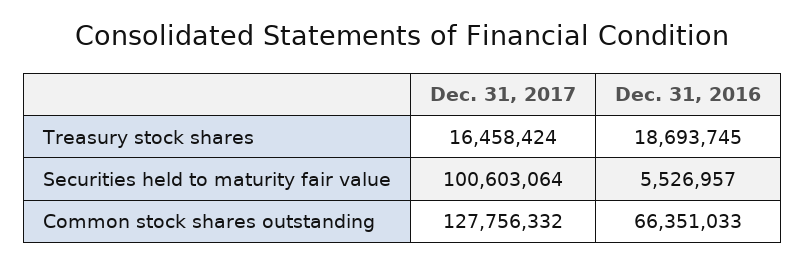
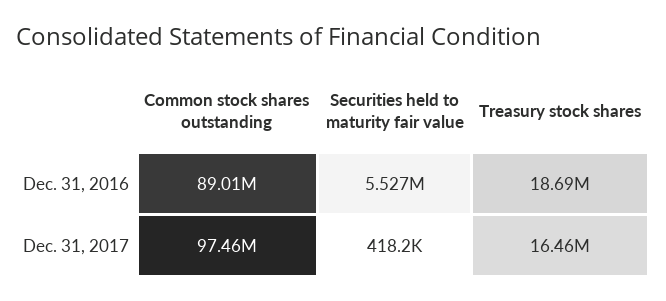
  {
    "Dec. 31, 2017": {
      "Treasury stock shares": 16458424,
-     "Securities held to maturity fair value": 100603064,
+     "Securities held to maturity fair value": 418200,
-     "Common stock shares outstanding": 127756332
+     "Common stock shares outstanding": 97460000
    },
    "Dec. 31, 2016": {
      "Treasury stock shares": 18693745,
      "Securities held to maturity fair value": 5526957,
-     "Common stock shares outstanding": 66351033
+     "Common stock shares outstanding": 89010000
    }
  }

